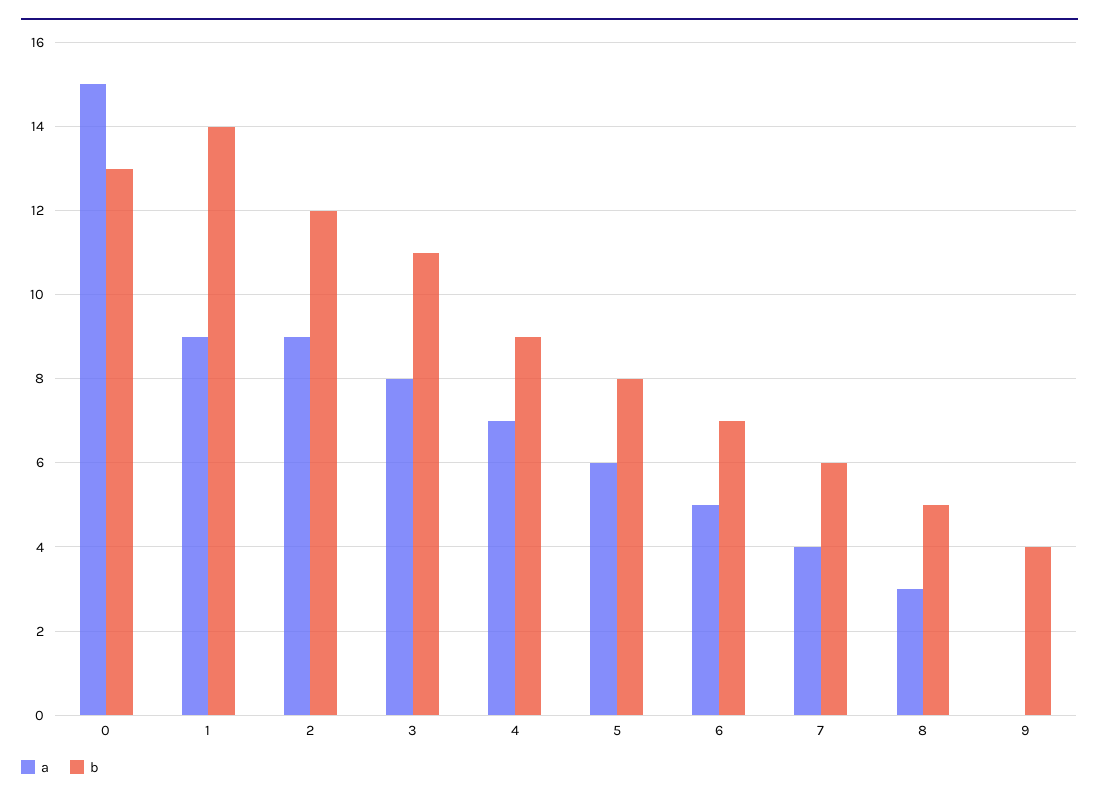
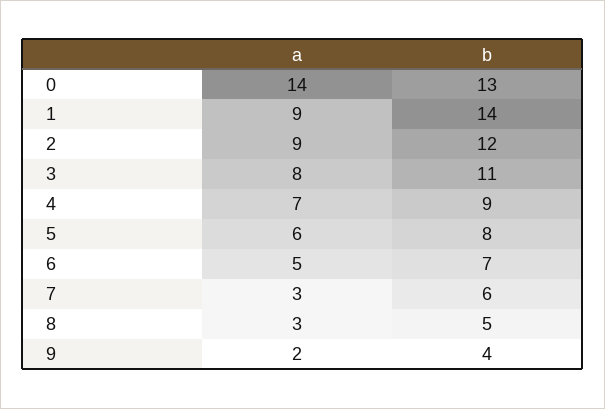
  {
    "a": {
-     "0": 15,
+     "0": 14,
      "1": 9,
      "2": 9,
      "3": 8,
      "4": 7,
      "5": 6,
      "6": 5,
-     "7": 4,
+     "7": 3,
      "8": 3,
-     "9": 0
+     "9": 2
    },
    "b": {
      "0": 13,
      "1": 14,
      "2": 12,
      "3": 11,
      "4": 9,
      "5": 8,
      "6": 7,
      "7": 6,
      "8": 5,
      "9": 4
    }
  }

